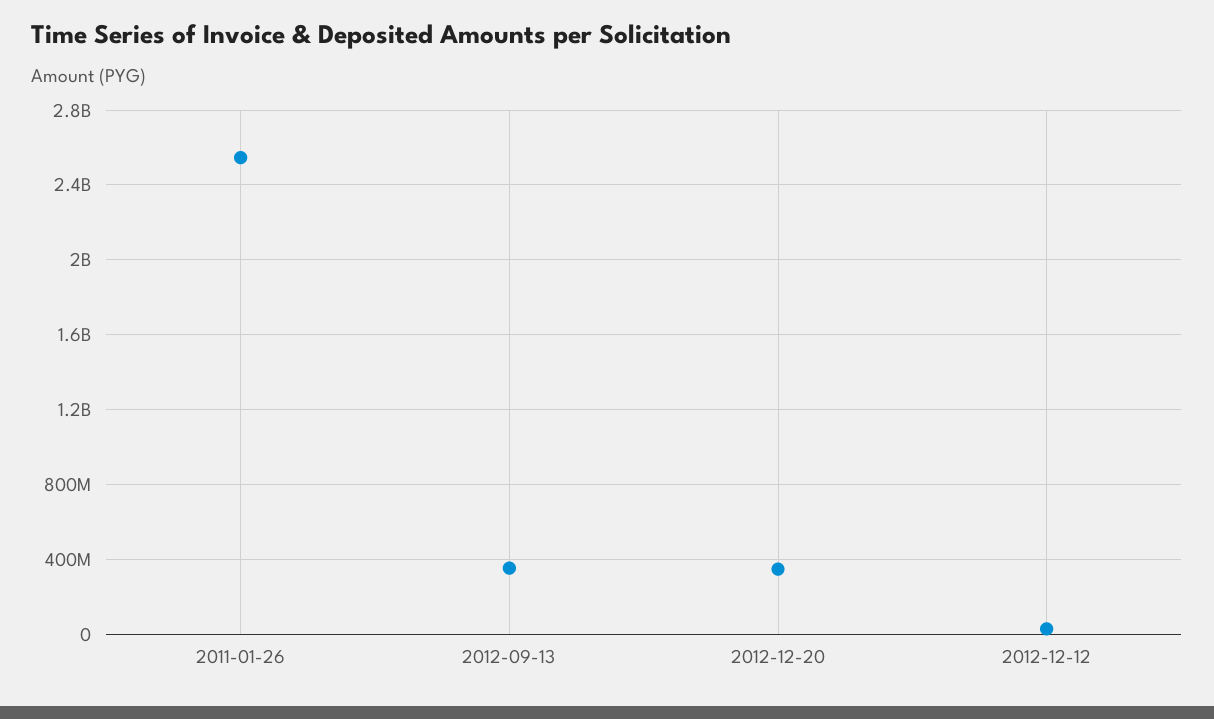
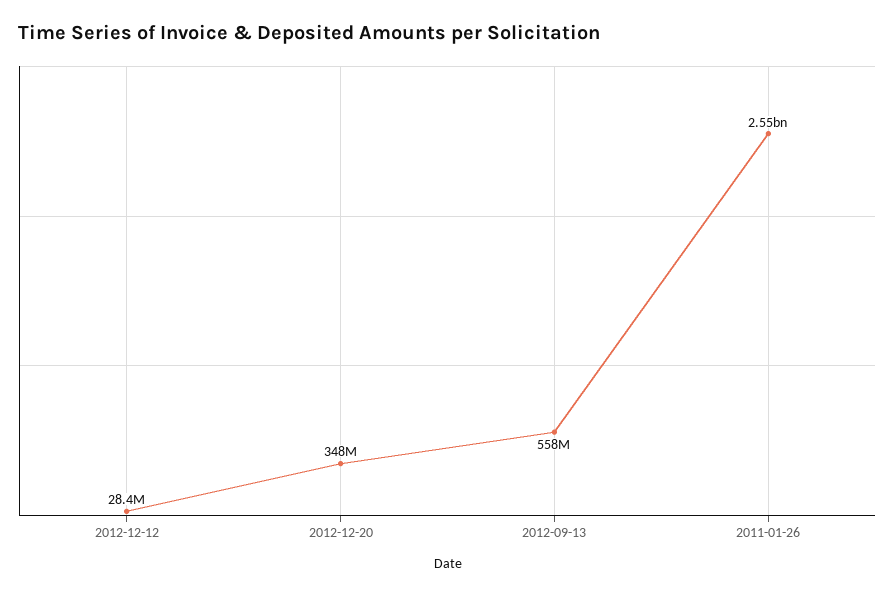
  {
    "2011-01-26": 2550000000,
-   "2012-09-13": 350000000,
+   "2012-09-13": 558000000,
    "2012-12-20": 348000000,
    "2012-12-12": 28400000
  }

